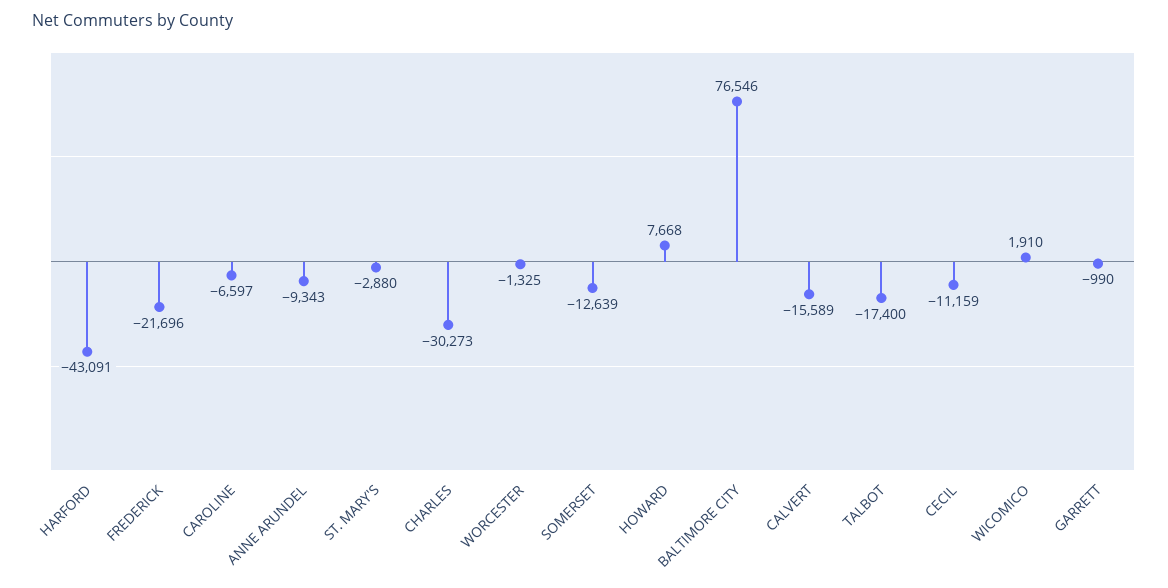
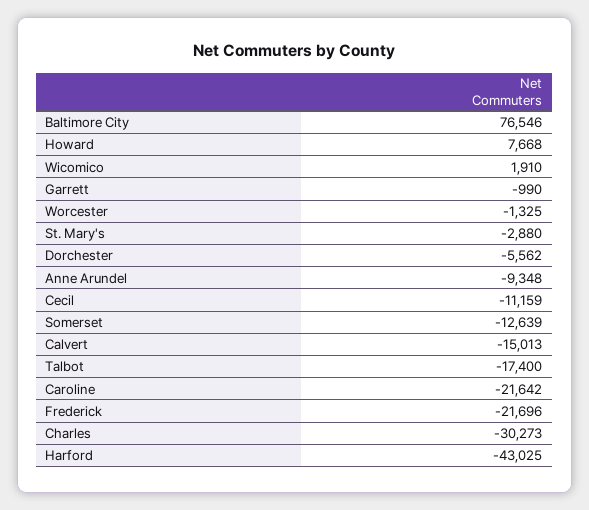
  {
-   "HARFORD": -43091,
+   "HARFORD": -43025,
    "FREDERICK": -21696,
-   "CAROLINE": -6597,
+   "CAROLINE": -21642,
-   "ANNE ARUNDEL": -9343,
+   "ANNE ARUNDEL": -9348,
    "ST. MARY'S": -2880,
    "CHARLES": -30273,
    "WORCESTER": -1325,
    "SOMERSET": -12639,
    "HOWARD": 7668,
    "BALTIMORE CITY": 76546,
-   "CALVERT": -15589,
+   "CALVERT": -15013,
    "TALBOT": -17400,
    "CECIL": -11159,
    "WICOMICO": 1910,
-   "GARRETT": -990
+   "GARRETT": -990,
+   "Dorchester": -5562
  }

